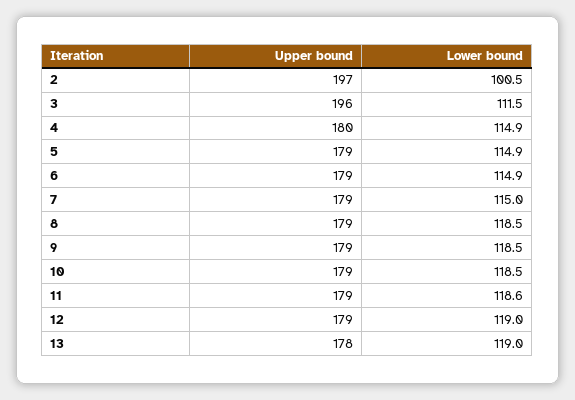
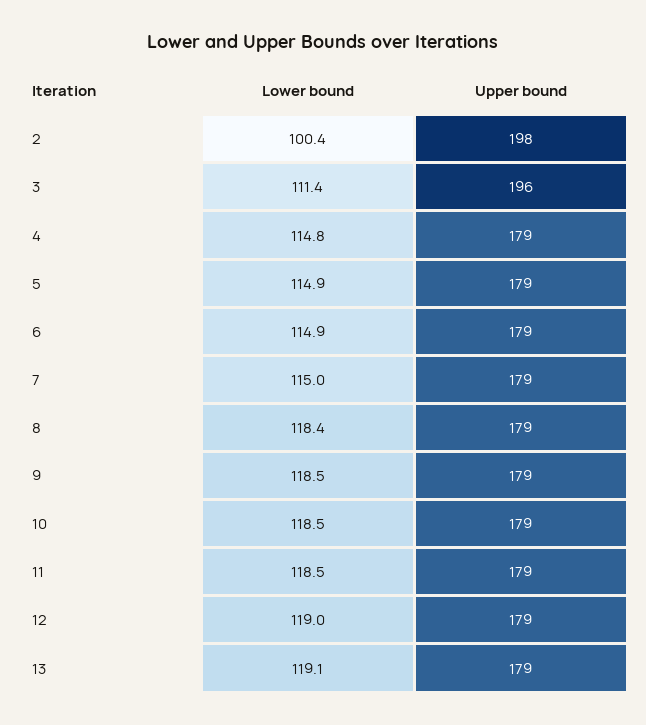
  {
    "Upper bound": {
-     "2": 197,
+     "2": 198,
      "3": 196,
-     "4": 180,
+     "4": 179,
      "5": 179,
      "6": 179,
      "7": 179,
      "8": 179,
      "9": 179,
      "10": 179,
      "11": 179,
      "12": 179,
-     "13": 178
+     "13": 179
    },
    "Lower bound": {
-     "2": 100.5,
+     "2": 100.4,
-     "3": 111.5,
+     "3": 111.4,
-     "4": 114.9,
+     "4": 114.8,
      "5": 114.9,
      "6": 114.9,
      "7": 115,
-     "8": 118.5,
+     "8": 118.4,
      "9": 118.5,
      "10": 118.5,
-     "11": 118.6,
+     "11": 118.5,
      "12": 119,
-     "13": 119
+     "13": 119.1
    }
  }

